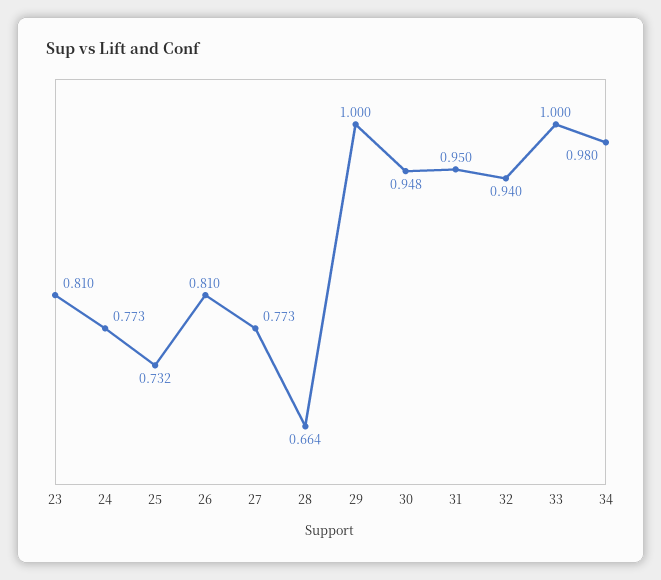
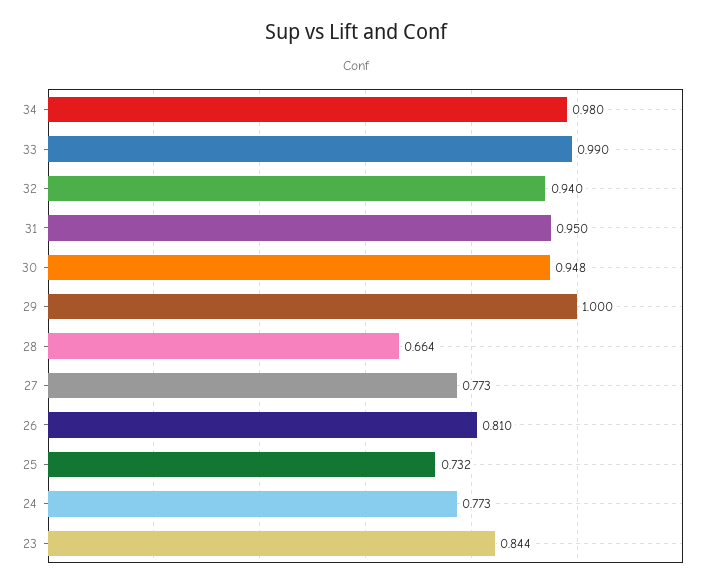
  {
-   "23": 0.81,
+   "23": 0.844,
    "24": 0.773,
    "25": 0.732,
    "26": 0.81,
    "27": 0.773,
    "28": 0.664,
    "29": 1,
    "30": 0.948,
    "31": 0.95,
    "32": 0.94,
-   "33": 1,
+   "33": 0.99,
    "34": 0.98
  }

